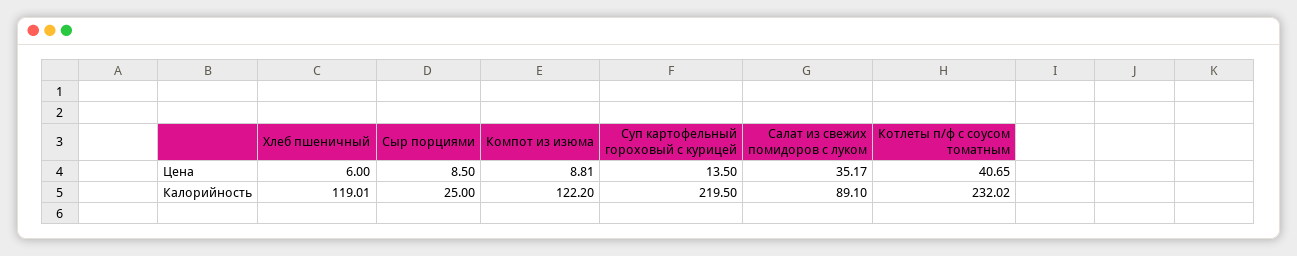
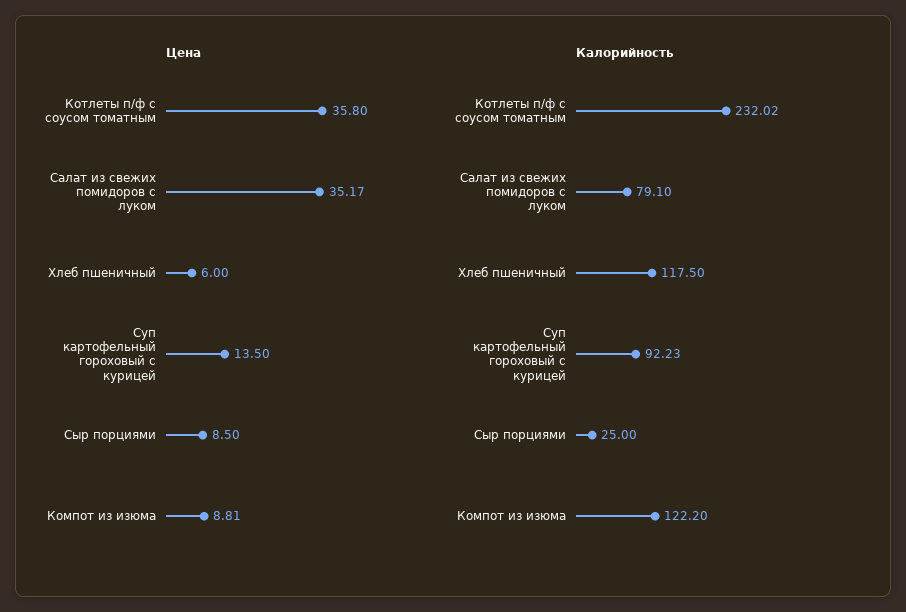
  {
    "Цена": {
      "Хлеб пшеничный": 6,
      "Сыр порциями": 8.5,
      "Компот из изюма": 8.81,
      "Суп картофельный гороховый с курицей": 13.5,
      "Салат из свежих помидоров с луком": 35.17,
-     "Котлеты п/ф с соусом томатным": 40.65
+     "Котлеты п/ф с соусом томатным": 35.8
    },
    "Калорийность": {
-     "Хлеб пшеничный": 119.01,
+     "Хлеб пшеничный": 117.5,
      "Сыр порциями": 25,
      "Компот из изюма": 122.2,
-     "Суп картофельный гороховый с курицей": 219.5,
+     "Суп картофельный гороховый с курицей": 92.23,
-     "Салат из свежих помидоров с луком": 89.1,
+     "Салат из свежих помидоров с луком": 79.1,
      "Котлеты п/ф с соусом томатным": 232.02
    }
  }

